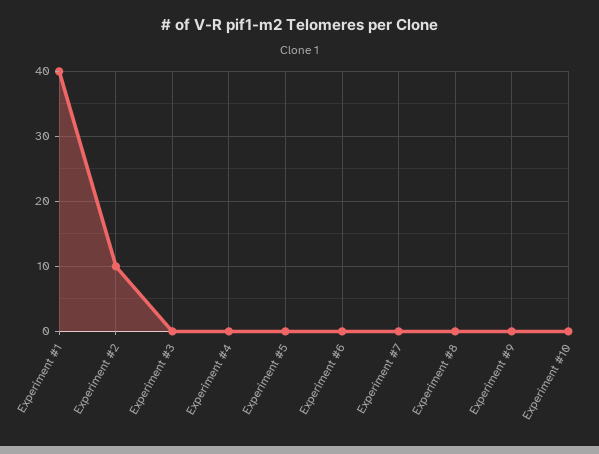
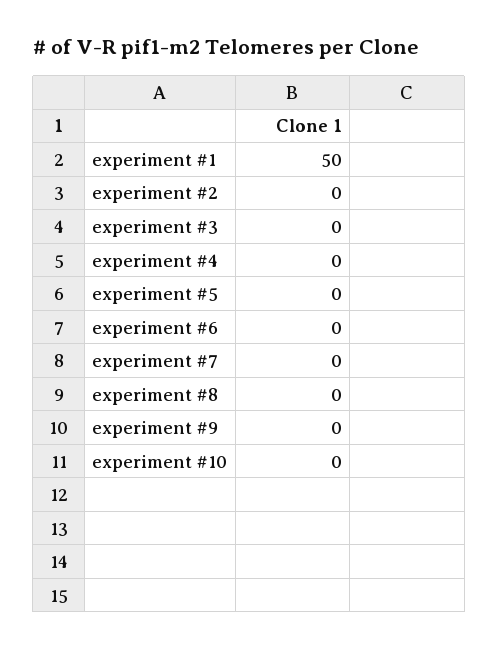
  {
-   "Experiment #1": 40,
+   "Experiment #1": 50,
-   "Experiment #2": 10,
+   "Experiment #2": 0,
    "Experiment #3": 0,
    "Experiment #4": 0,
    "Experiment #5": 0,
    "Experiment #6": 0,
    "Experiment #7": 0,
    "Experiment #8": 0,
    "Experiment #9": 0,
    "Experiment #10": 0
  }

